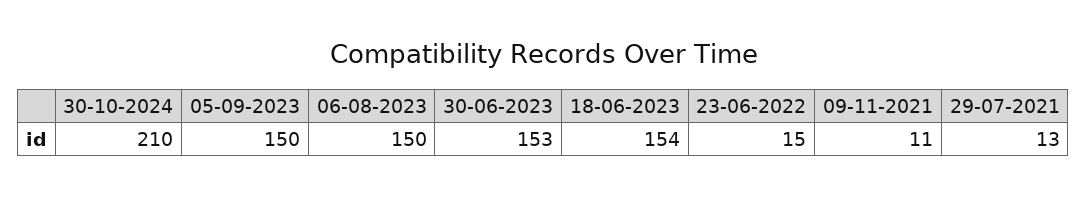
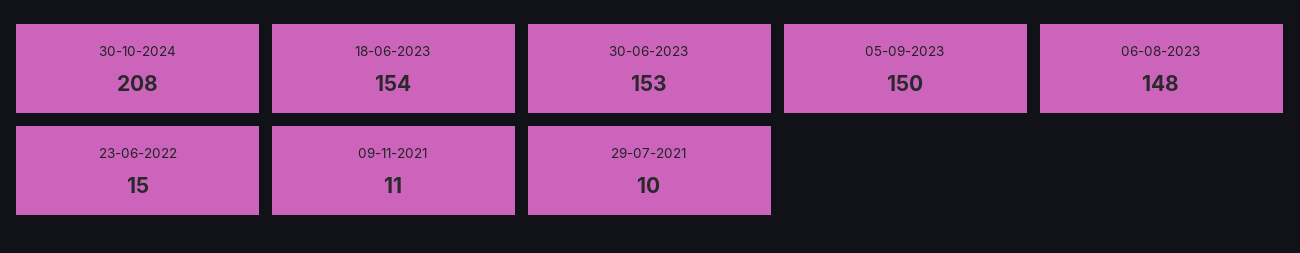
  {
-   "30-10-2024": 210,
+   "30-10-2024": 208,
    "05-09-2023": 150,
-   "06-08-2023": 150,
+   "06-08-2023": 148,
    "30-06-2023": 153,
    "18-06-2023": 154,
    "23-06-2022": 15,
    "09-11-2021": 11,
-   "29-07-2021": 13
+   "29-07-2021": 10
  }

